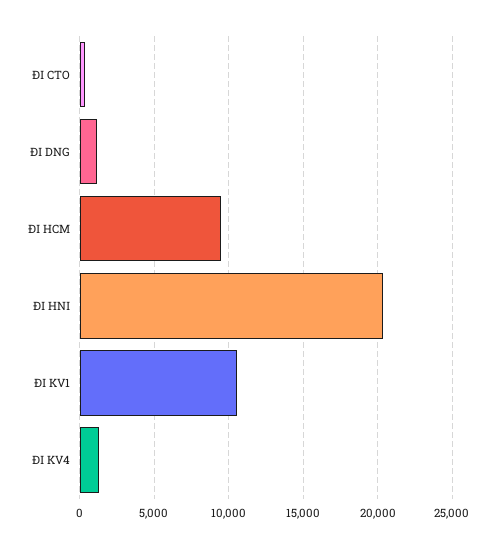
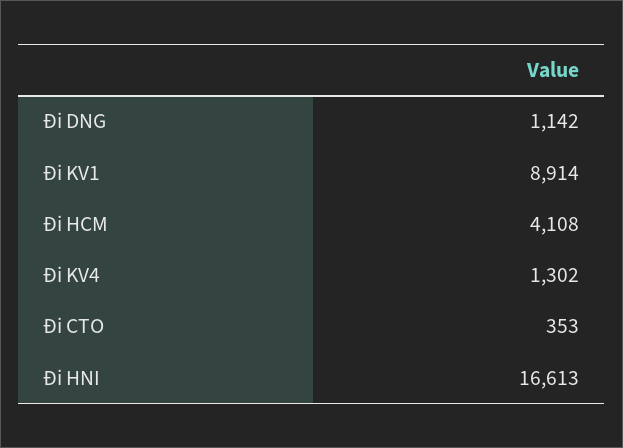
  {
    "ĐI CTO": 353,
    "ĐI DNG": 1142,
-   "ĐI HCM": 9500,
+   "ĐI HCM": 4108,
-   "ĐI HNI": 20500,
+   "ĐI HNI": 16613,
-   "ĐI KV1": 10500,
+   "ĐI KV1": 8914,
    "ĐI KV4": 1302
  }

